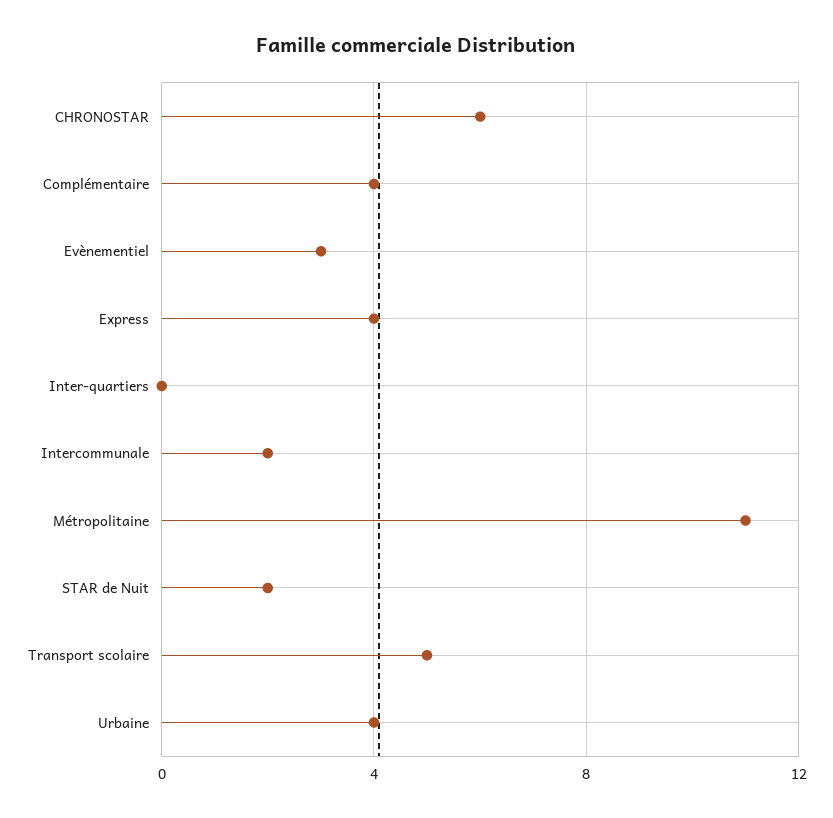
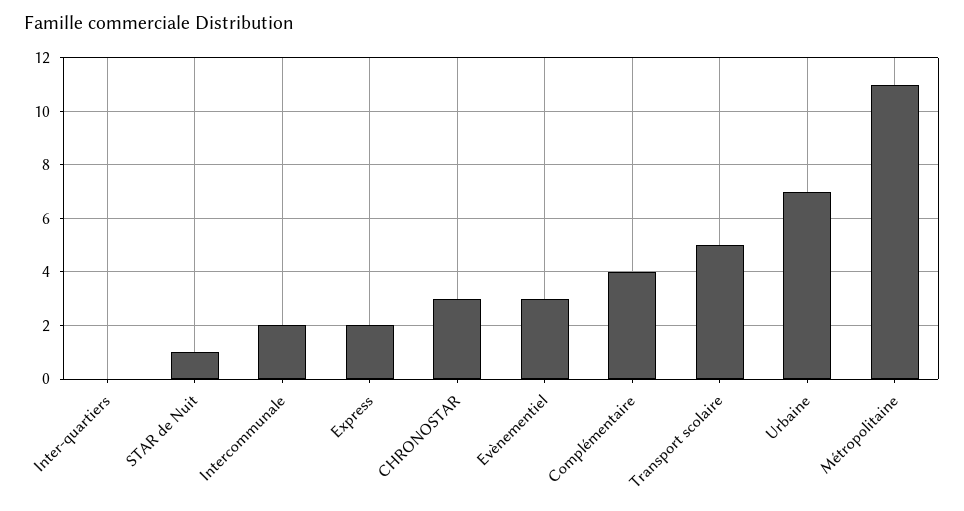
  {
-   "CHRONOSTAR": 6,
+   "CHRONOSTAR": 3,
    "Complémentaire": 4,
    "Evènementiel": 3,
-   "Express": 4,
+   "Express": 2,
    "Inter-quartiers": 0,
    "Intercommunale": 2,
    "Métropolitaine": 11,
-   "STAR de Nuit": 2,
+   "STAR de Nuit": 1,
    "Transport scolaire": 5,
-   "Urbaine": 4
+   "Urbaine": 7
  }

